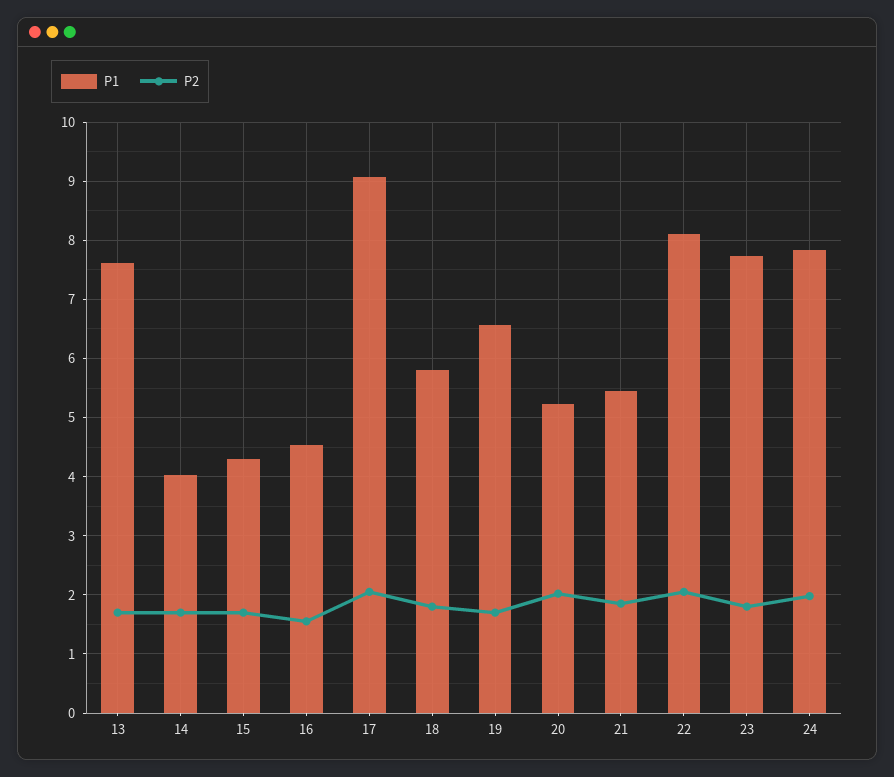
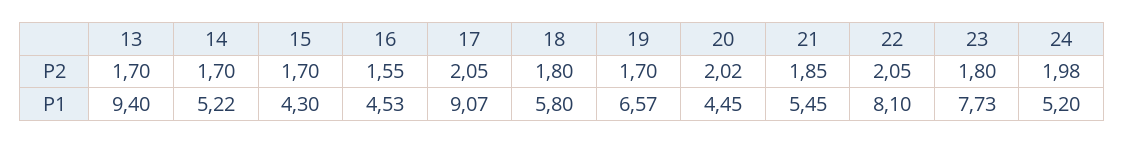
  {
    "P1": {
-     "13": 7.6,
+     "13": 9.4,
-     "14": 4,
+     "14": 5.22,
      "15": 4.3,
      "16": 4.53,
      "17": 9.07,
      "18": 5.8,
      "19": 6.57,
-     "20": 5.2,
+     "20": 4.45,
      "21": 5.45,
      "22": 8.1,
      "23": 7.73,
-     "24": 7.8
+     "24": 5.2
    },
    "P2": {
      "13": 1.7,
      "14": 1.7,
      "15": 1.7,
      "16": 1.55,
      "17": 2.05,
      "18": 1.8,
      "19": 1.7,
      "20": 2.02,
      "21": 1.85,
      "22": 2.05,
      "23": 1.8,
      "24": 1.98
    }
  }

